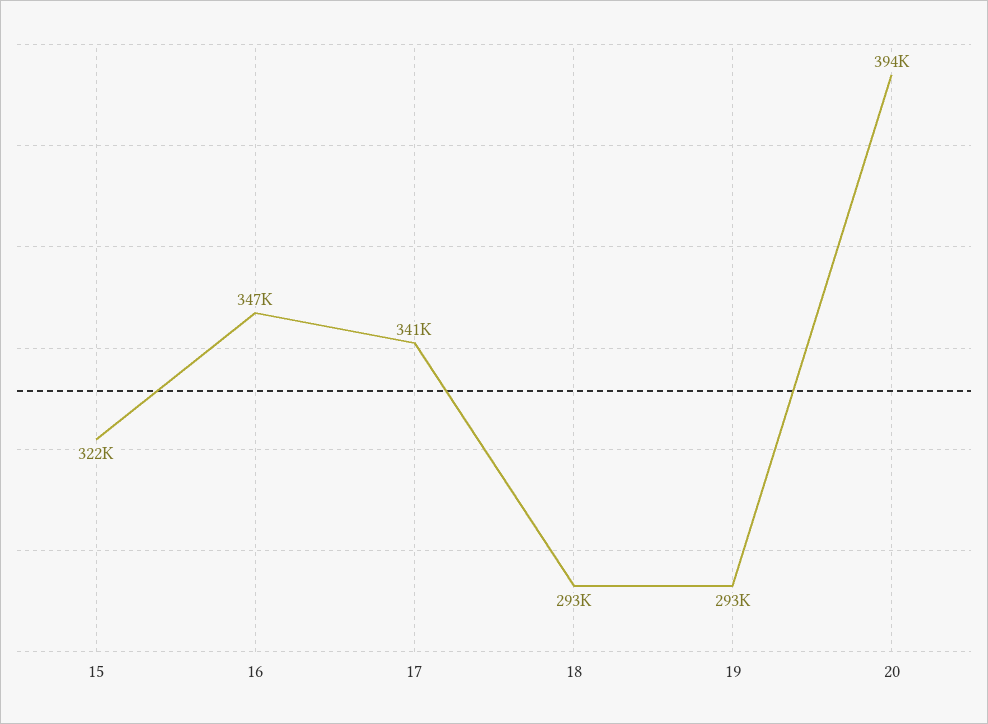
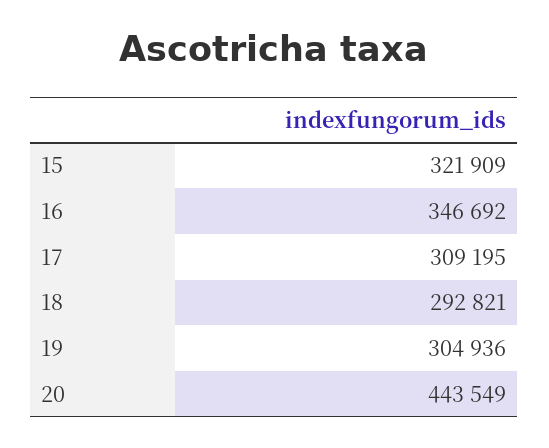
  {
    "15": 321909,
    "16": 346692,
-   "17": 341000,
+   "17": 309195,
    "18": 292821,
-   "19": 293000,
+   "19": 304936,
-   "20": 394000
+   "20": 443549
  }

